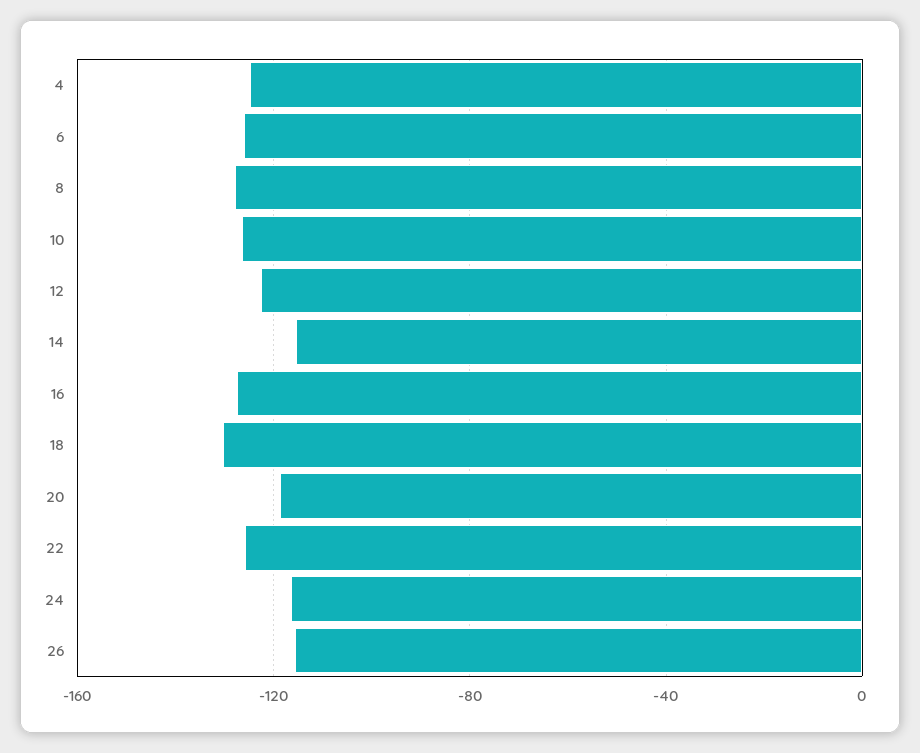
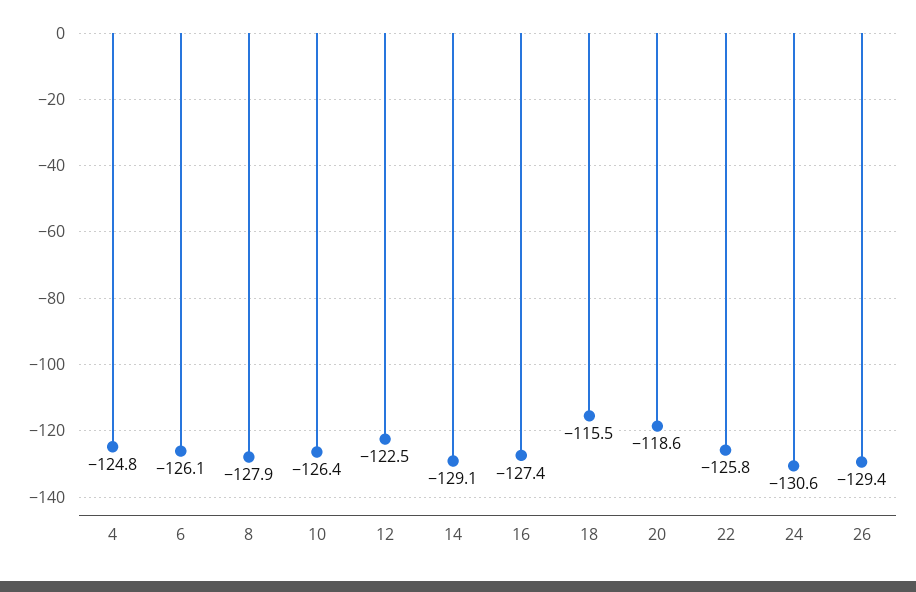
  {
    "4": -124.8,
    "6": -126.1,
    "8": -127.9,
    "10": -126.4,
    "12": -122.5,
-   "14": -115,
+   "14": -129.1,
    "16": -127.4,
-   "18": -130,
+   "18": -115.5,
    "20": -118.6,
    "22": -125.8,
-   "24": -115,
+   "24": -130.6,
-   "26": -115
+   "26": -129.4
  }

